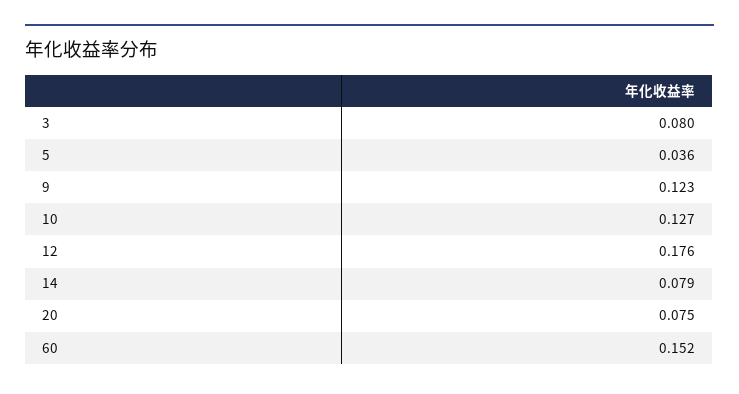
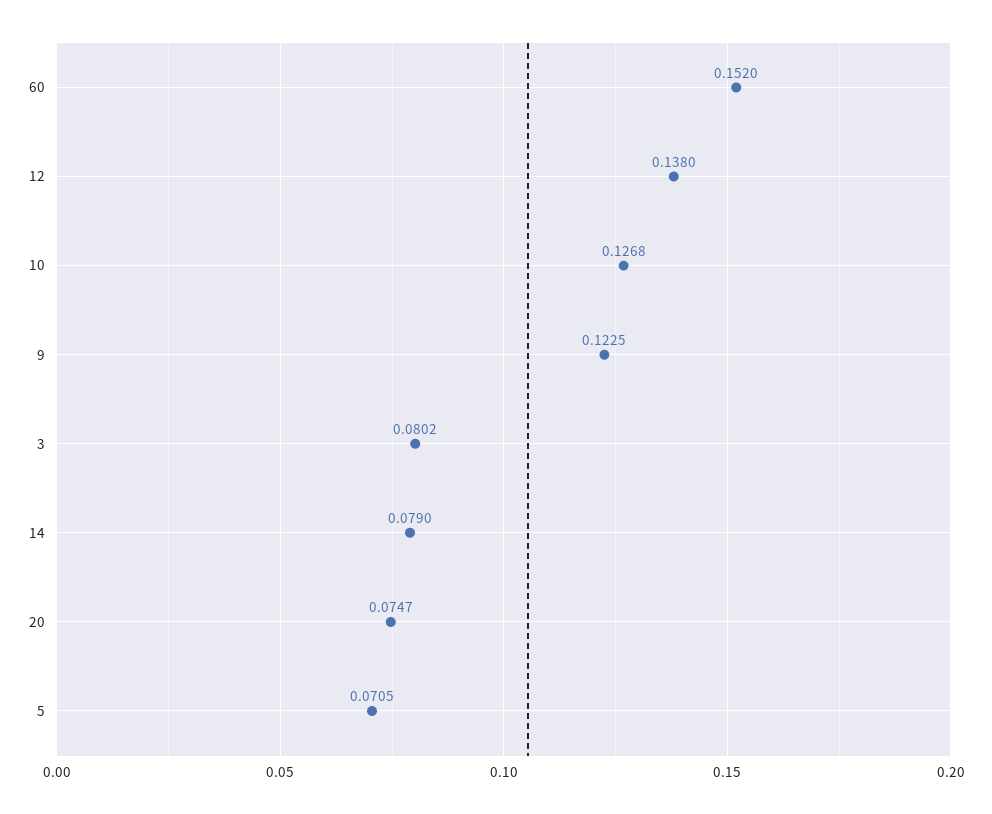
  {
    "3": 0.0802,
-   "5": 0.036,
+   "5": 0.0705,
    "9": 0.1225,
    "10": 0.1268,
-   "12": 0.176,
+   "12": 0.138,
    "14": 0.079,
    "20": 0.0747,
    "60": 0.152
  }

